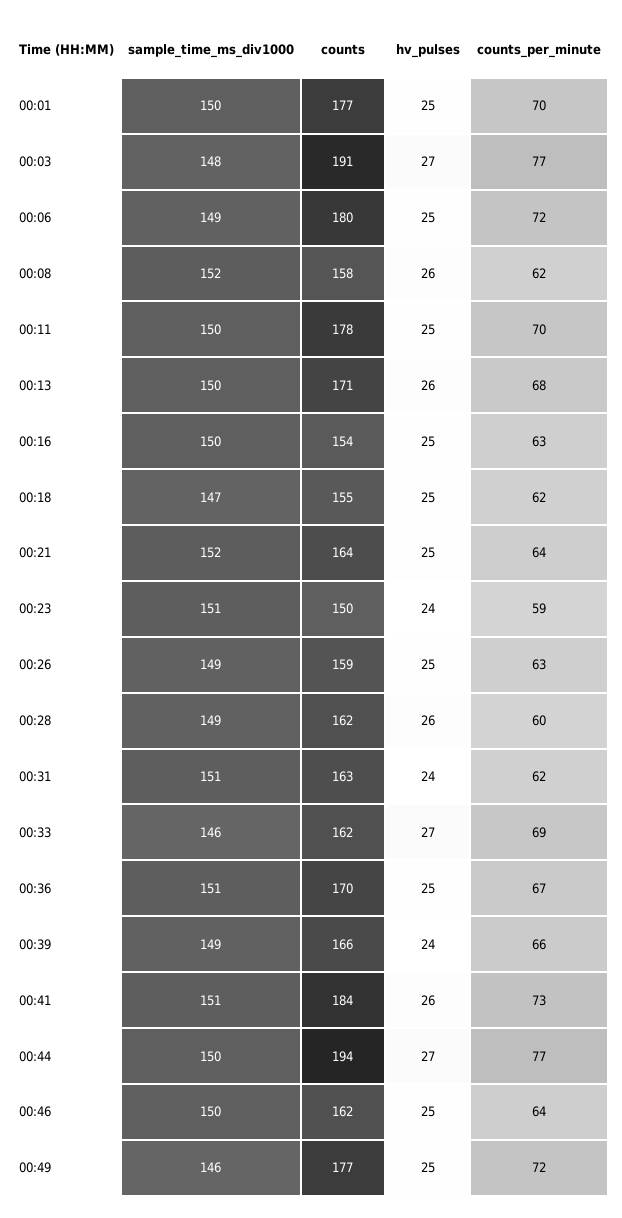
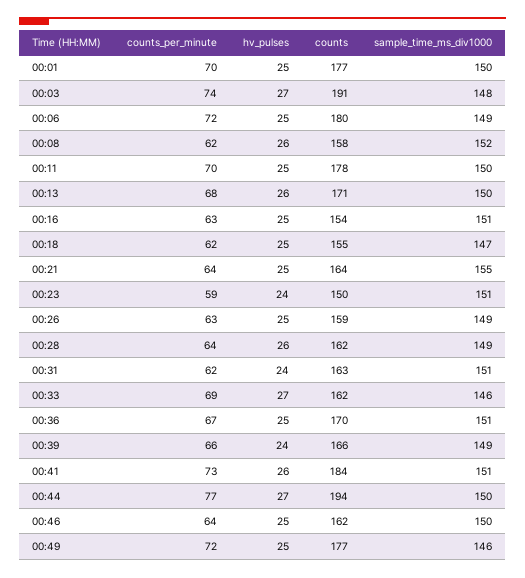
  {
    "sample_time_ms_div1000": {
      "00:01": 150,
      "00:03": 148,
      "00:06": 149,
      "00:08": 152,
      "00:11": 150,
      "00:13": 150,
-     "00:16": 150,
+     "00:16": 151,
      "00:18": 147,
-     "00:21": 152,
+     "00:21": 155,
      "00:23": 151,
      "00:26": 149,
      "00:28": 149,
      "00:31": 151,
      "00:33": 146,
      "00:36": 151,
      "00:39": 149,
      "00:41": 151,
      "00:44": 150,
      "00:46": 150,
      "00:49": 146
    },
    "counts": {
      "00:01": 177,
      "00:03": 191,
      "00:06": 180,
      "00:08": 158,
      "00:11": 178,
      "00:13": 171,
      "00:16": 154,
      "00:18": 155,
      "00:21": 164,
      "00:23": 150,
      "00:26": 159,
      "00:28": 162,
      "00:31": 163,
      "00:33": 162,
      "00:36": 170,
      "00:39": 166,
      "00:41": 184,
      "00:44": 194,
      "00:46": 162,
      "00:49": 177
    },
    "hv_pulses": {
      "00:01": 25,
      "00:03": 27,
      "00:06": 25,
      "00:08": 26,
      "00:11": 25,
      "00:13": 26,
      "00:16": 25,
      "00:18": 25,
      "00:21": 25,
      "00:23": 24,
      "00:26": 25,
      "00:28": 26,
      "00:31": 24,
      "00:33": 27,
      "00:36": 25,
      "00:39": 24,
      "00:41": 26,
      "00:44": 27,
      "00:46": 25,
      "00:49": 25
    },
    "counts_per_minute": {
      "00:01": 70,
-     "00:03": 77,
+     "00:03": 74,
      "00:06": 72,
      "00:08": 62,
      "00:11": 70,
      "00:13": 68,
      "00:16": 63,
      "00:18": 62,
      "00:21": 64,
      "00:23": 59,
      "00:26": 63,
-     "00:28": 60,
+     "00:28": 64,
      "00:31": 62,
      "00:33": 69,
      "00:36": 67,
      "00:39": 66,
      "00:41": 73,
      "00:44": 77,
      "00:46": 64,
      "00:49": 72
    }
  }

